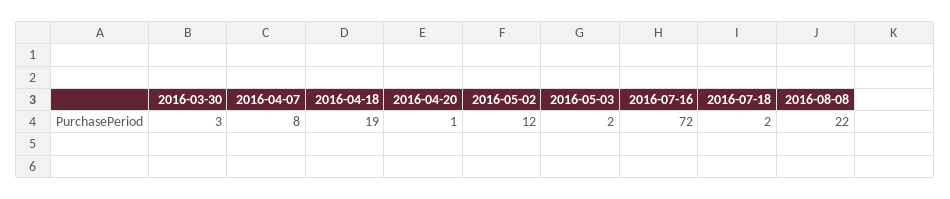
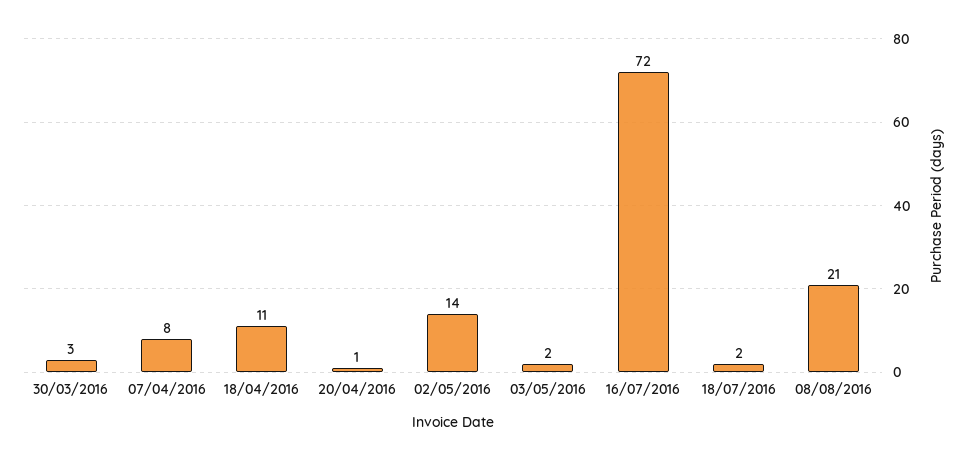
  {
    "2016-03-30": 3,
    "2016-04-07": 8,
-   "2016-04-18": 19,
+   "2016-04-18": 11,
    "2016-04-20": 1,
-   "2016-05-02": 12,
+   "2016-05-02": 14,
    "2016-05-03": 2,
    "2016-07-16": 72,
    "2016-07-18": 2,
-   "2016-08-08": 22
+   "2016-08-08": 21
  }

